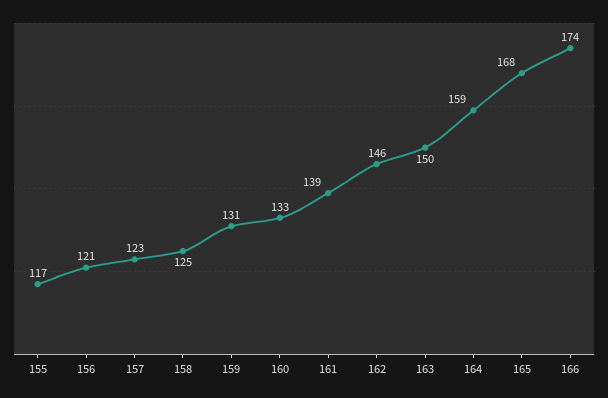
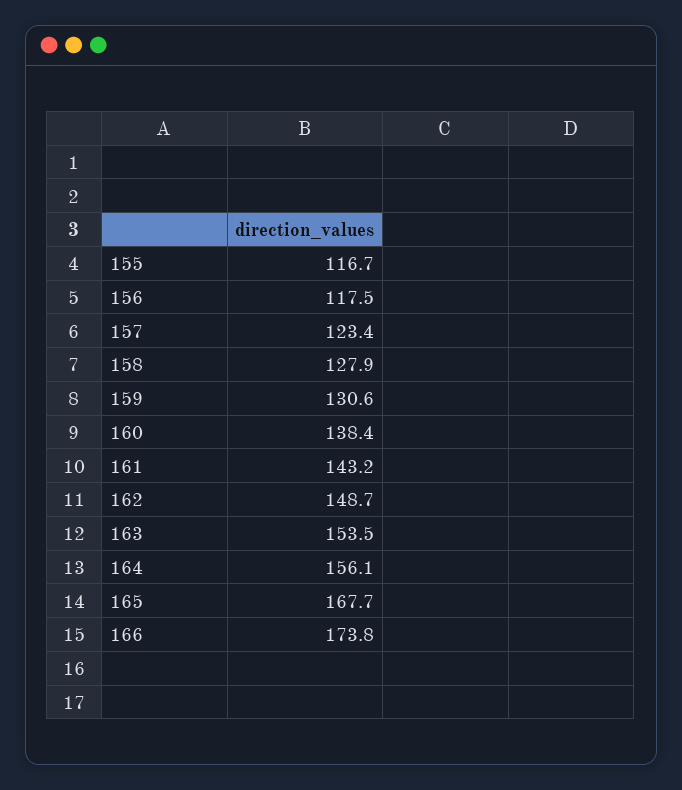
  {
    "155": 116.7,
-   "156": 121,
+   "156": 117.5,
    "157": 123.4,
-   "158": 125,
+   "158": 127.9,
    "159": 130.6,
-   "160": 133,
+   "160": 138.4,
-   "161": 139,
+   "161": 143.2,
-   "162": 146,
+   "162": 148.7,
-   "163": 150,
+   "163": 153.5,
-   "164": 159,
+   "164": 156.1,
    "165": 167.7,
    "166": 173.8
  }

